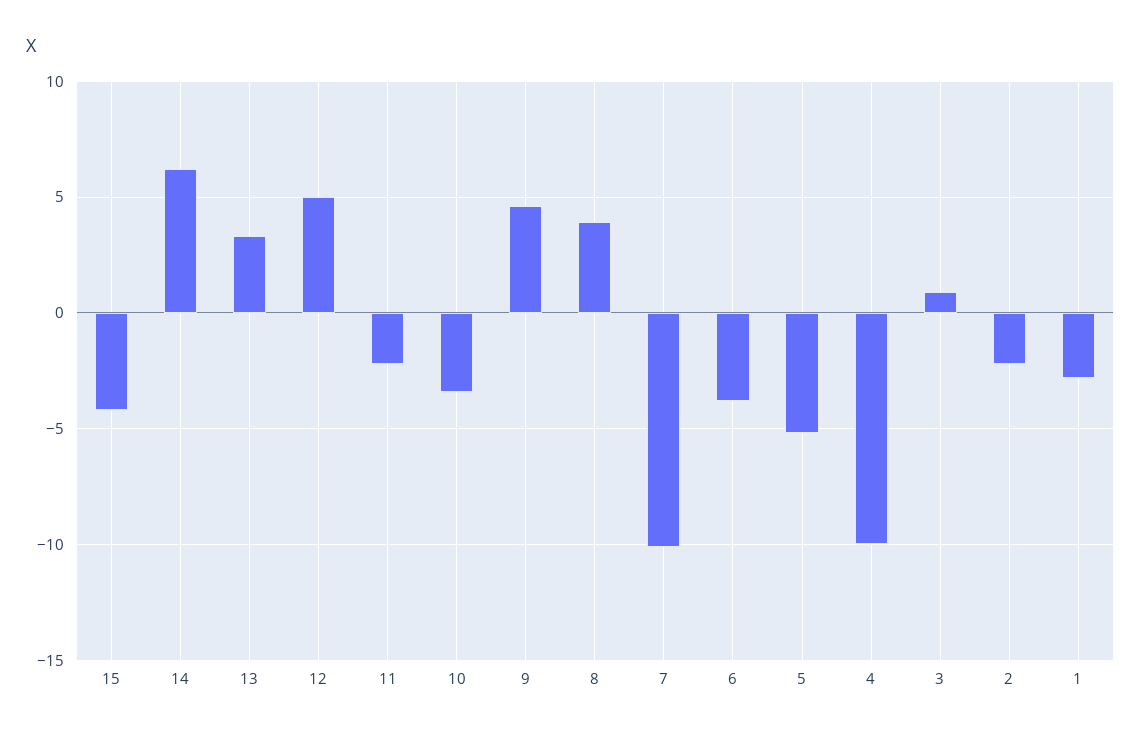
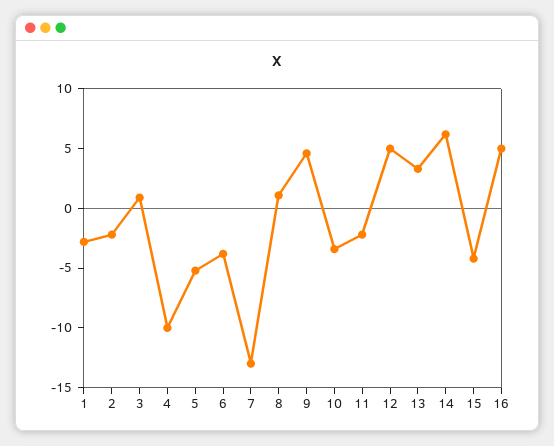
  {
    "15": -4,
    "14": 6,
    "13": 3.5,
    "12": 5,
    "11": -2,
    "10": -3.5,
    "9": 4.5,
-   "8": 4,
+   "8": 1,
-   "7": -10,
+   "7": -13,
    "6": -4,
    "5": -5,
    "4": -10,
    "3": 1,
    "2": -2,
-   "1": -3
+   "1": -3,
+   "16": 5
  }

